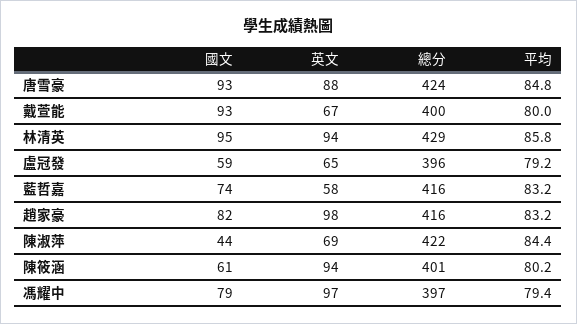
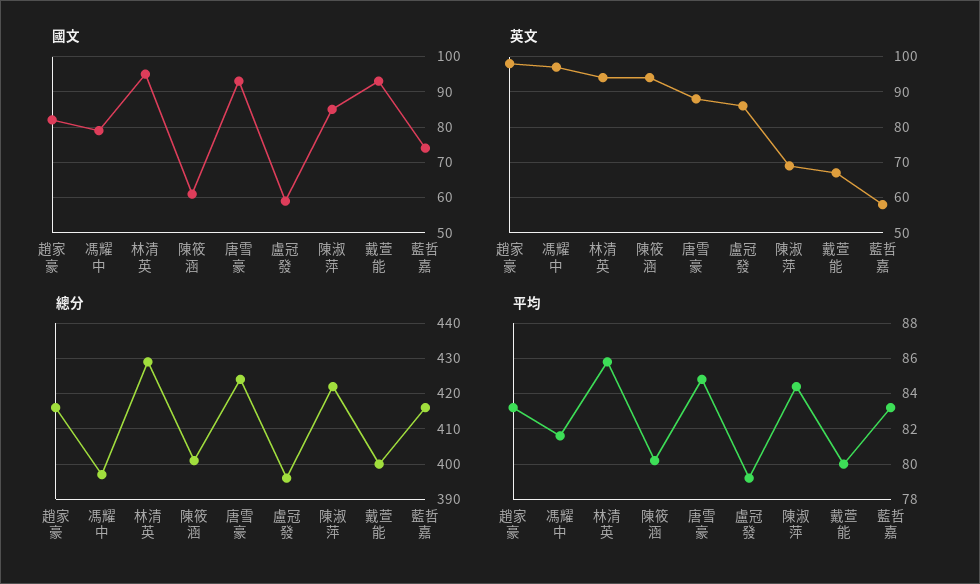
  {
    "國文": {
      "唐雪豪": 93,
      "戴萱能": 93,
      "林清英": 95,
      "盧冠發": 59,
      "藍哲嘉": 74,
      "趙家豪": 82,
-     "陳淑萍": 44,
+     "陳淑萍": 85,
      "陳筱涵": 61,
      "馮耀中": 79
    },
    "英文": {
      "唐雪豪": 88,
      "戴萱能": 67,
      "林清英": 94,
-     "盧冠發": 65,
+     "盧冠發": 85,
      "藍哲嘉": 58,
      "趙家豪": 98,
      "陳淑萍": 69,
      "陳筱涵": 94,
      "馮耀中": 97
    },
    "總分": {
      "唐雪豪": 424,
      "戴萱能": 400,
      "林清英": 429,
      "盧冠發": 396,
      "藍哲嘉": 416,
      "趙家豪": 416,
      "陳淑萍": 422,
      "陳筱涵": 401,
      "馮耀中": 397
    },
    "平均": {
      "唐雪豪": 84.8,
      "戴萱能": 80,
      "林清英": 85.8,
      "盧冠發": 79.2,
      "藍哲嘉": 83.2,
      "趙家豪": 83.2,
      "陳淑萍": 84.4,
      "陳筱涵": 80.2,
-     "馮耀中": 79.4
+     "馮耀中": 81.5
    }
  }

